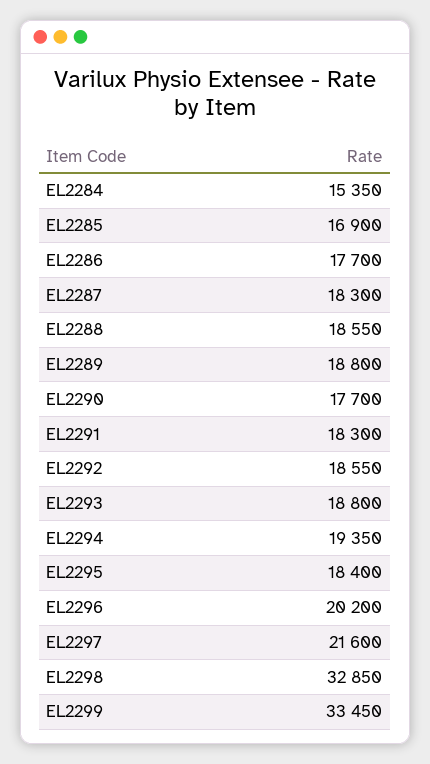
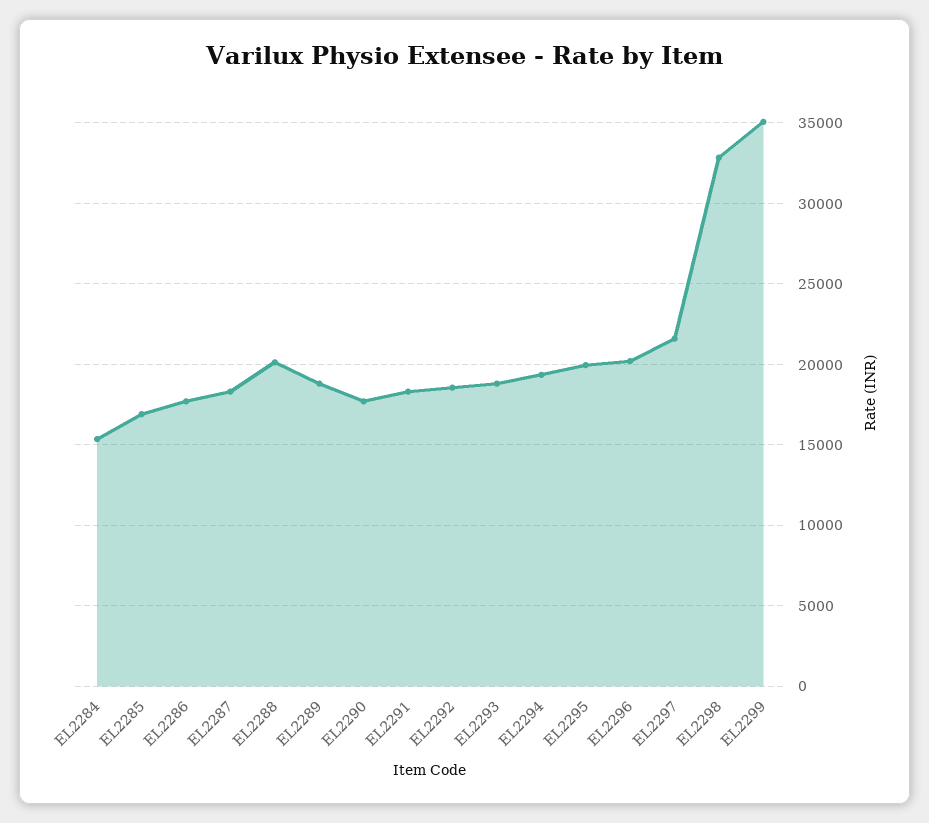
  {
    "EL2284": 15350,
    "EL2285": 16900,
    "EL2286": 17700,
    "EL2287": 18300,
-   "EL2288": 18550,
+   "EL2288": 20000,
    "EL2289": 18800,
    "EL2290": 17700,
    "EL2291": 18300,
    "EL2292": 18550,
    "EL2293": 18800,
    "EL2294": 19350,
-   "EL2295": 18400,
+   "EL2295": 20000,
    "EL2296": 20200,
    "EL2297": 21600,
    "EL2298": 32850,
-   "EL2299": 33450
+   "EL2299": 35000
  }

